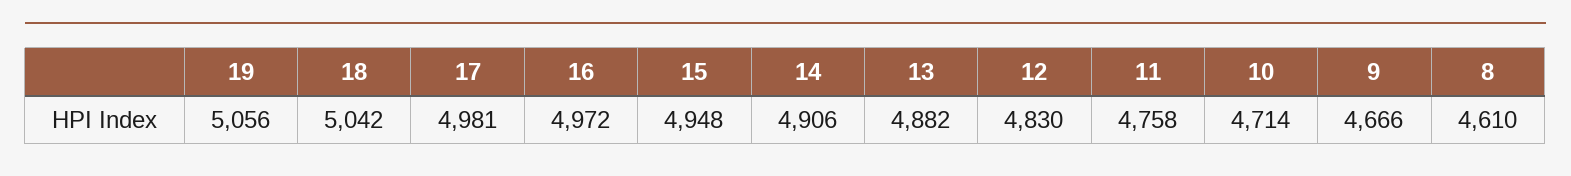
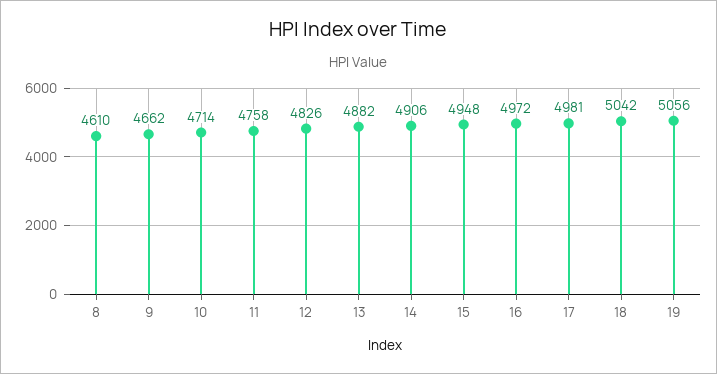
  {
    "19": 5056,
    "18": 5042,
    "17": 4981,
    "16": 4972,
    "15": 4948,
    "14": 4906,
    "13": 4882,
-   "12": 4830,
+   "12": 4826,
    "11": 4758,
    "10": 4714,
-   "9": 4666,
+   "9": 4662,
    "8": 4610
  }

